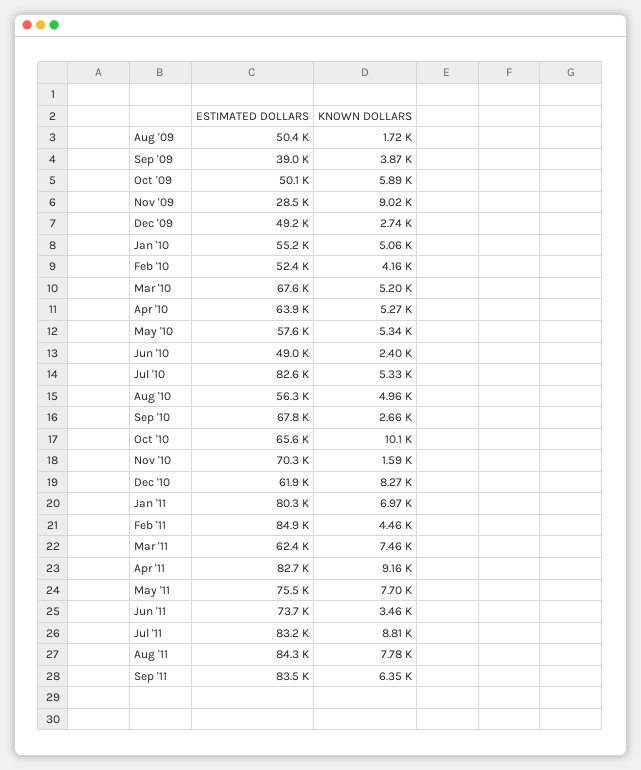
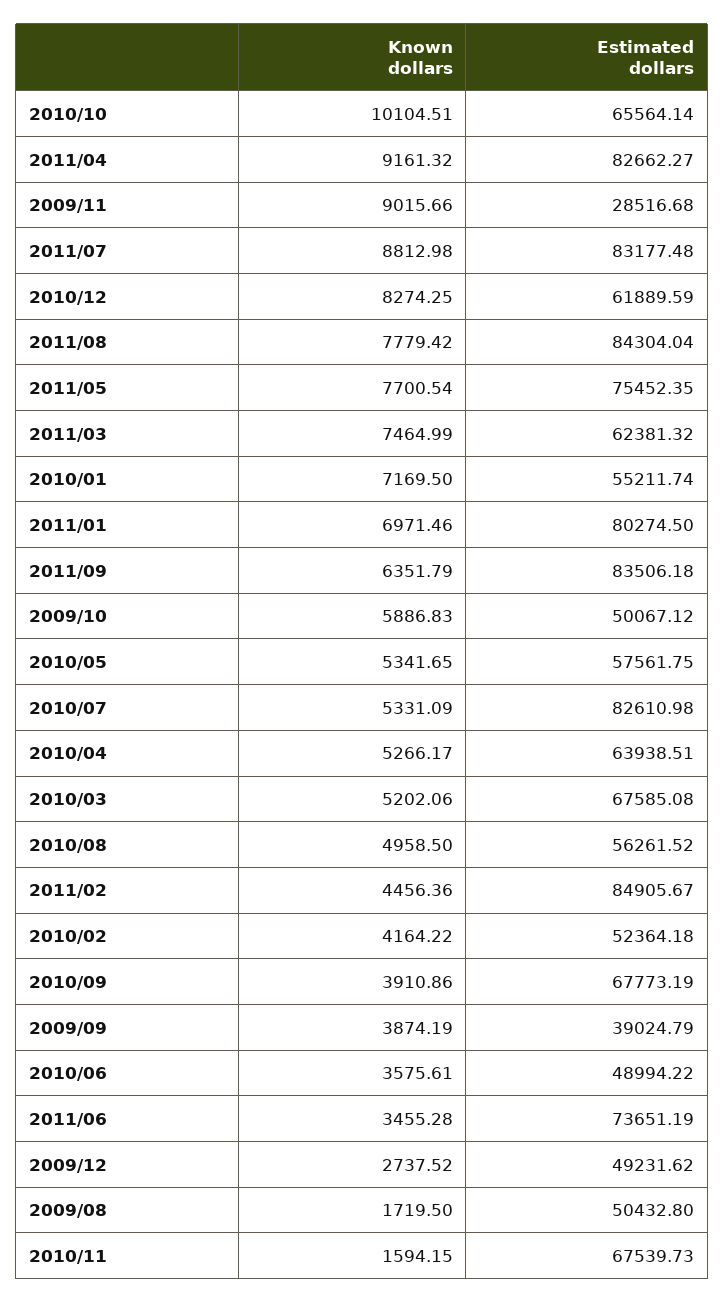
  {
    "ESTIMATED DOLLARS": {
      "Aug '09": 50432.8,
      "Sep '09": 39024.79,
      "Oct '09": 50067.12,
      "Nov '09": 28516.68,
      "Dec '09": 49231.62,
      "Jan '10": 55211.74,
      "Feb '10": 52364.18,
      "Mar '10": 67585.08,
      "Apr '10": 63938.51,
      "May '10": 57561.75,
      "Jun '10": 48994.22,
      "Jul '10": 82610.98,
      "Aug '10": 56261.52,
      "Sep '10": 67773.19,
      "Oct '10": 65564.14,
-     "Nov '10": 70300,
+     "Nov '10": 67539.73,
      "Dec '10": 61889.59,
      "Jan '11": 80274.5,
      "Feb '11": 84905.67,
      "Mar '11": 62381.32,
      "Apr '11": 82662.27,
      "May '11": 75452.35,
      "Jun '11": 73651.19,
      "Jul '11": 83177.48,
      "Aug '11": 84304.04,
      "Sep '11": 83506.18
    },
    "KNOWN DOLLARS": {
      "Aug '09": 1719.5,
      "Sep '09": 3874.19,
      "Oct '09": 5886.83,
      "Nov '09": 9015.66,
      "Dec '09": 2737.52,
-     "Jan '10": 5060,
+     "Jan '10": 7169.5,
      "Feb '10": 4164.22,
      "Mar '10": 5202.06,
      "Apr '10": 5266.17,
      "May '10": 5341.65,
-     "Jun '10": 2400,
+     "Jun '10": 3575.61,
      "Jul '10": 5331.09,
      "Aug '10": 4958.5,
-     "Sep '10": 2660,
+     "Sep '10": 3910.86,
      "Oct '10": 10104.51,
      "Nov '10": 1594.15,
      "Dec '10": 8274.25,
      "Jan '11": 6971.46,
      "Feb '11": 4456.36,
      "Mar '11": 7464.99,
      "Apr '11": 9161.32,
      "May '11": 7700.54,
      "Jun '11": 3455.28,
      "Jul '11": 8812.98,
      "Aug '11": 7779.42,
      "Sep '11": 6351.79
    }
  }

